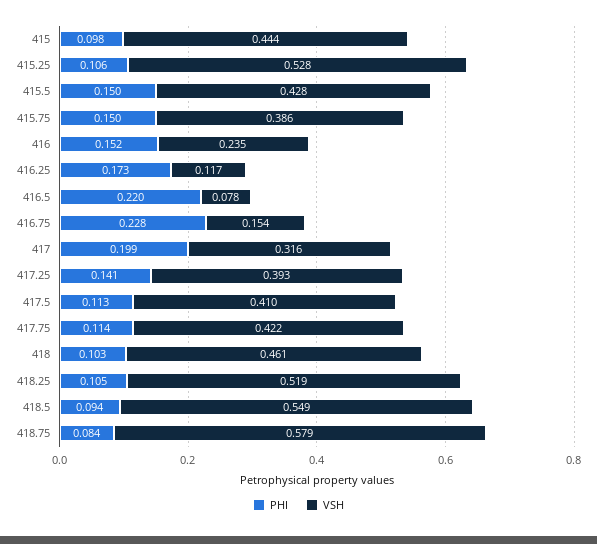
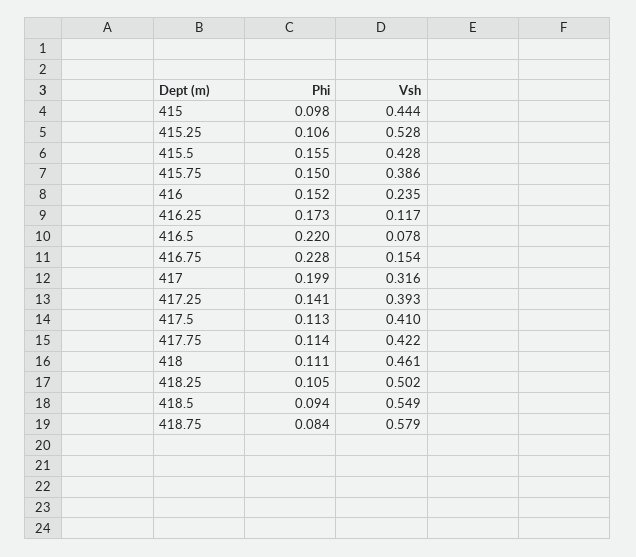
  {
    "PHI": {
      "415": 0.098,
      "415.25": 0.106,
-     "415.5": 0.15,
+     "415.5": 0.155,
      "415.75": 0.15,
      "416": 0.152,
      "416.25": 0.173,
      "416.5": 0.22,
      "416.75": 0.228,
      "417": 0.199,
      "417.25": 0.141,
      "417.5": 0.113,
      "417.75": 0.114,
-     "418": 0.103,
+     "418": 0.111,
      "418.25": 0.105,
      "418.5": 0.094,
      "418.75": 0.084
    },
    "VSH": {
      "415": 0.444,
      "415.25": 0.528,
      "415.5": 0.428,
      "415.75": 0.386,
      "416": 0.235,
      "416.25": 0.117,
      "416.5": 0.078,
      "416.75": 0.154,
      "417": 0.316,
      "417.25": 0.393,
      "417.5": 0.41,
      "417.75": 0.422,
      "418": 0.461,
-     "418.25": 0.519,
+     "418.25": 0.502,
      "418.5": 0.549,
      "418.75": 0.579
    }
  }

